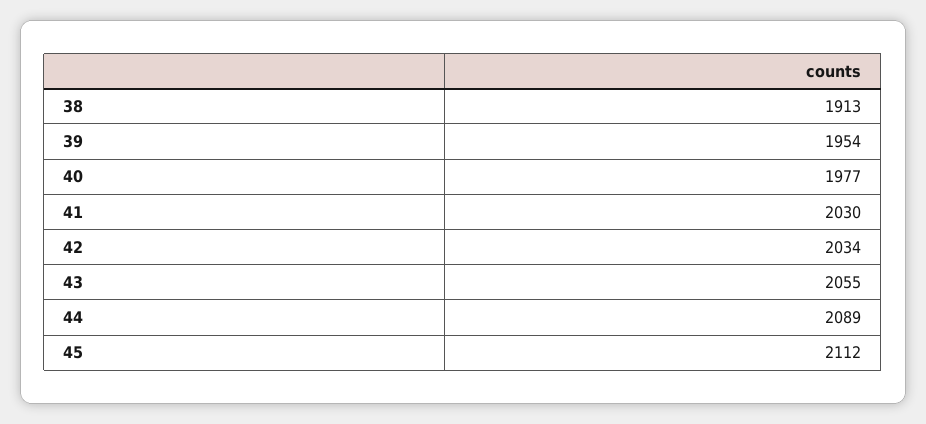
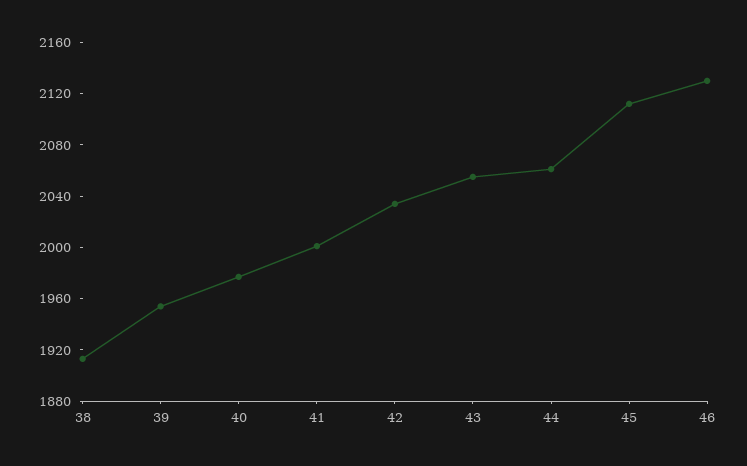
  {
    "38": 1913,
    "39": 1954,
    "40": 1977,
-   "41": 2030,
+   "41": 2000,
    "42": 2034,
    "43": 2055,
-   "44": 2089,
+   "44": 2060,
-   "45": 2112
+   "45": 2112,
+   "46": 2130
  }

